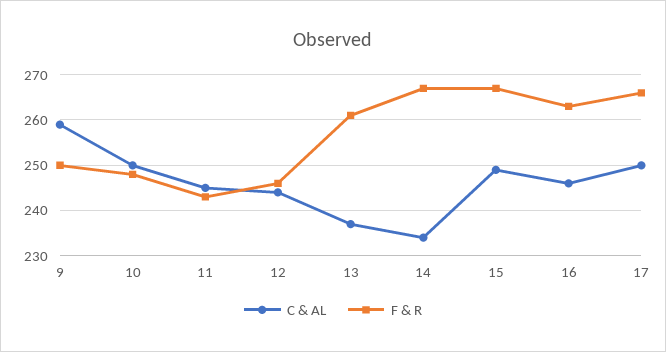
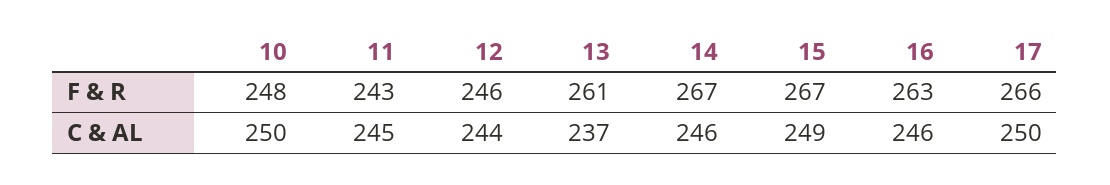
  {
    "C & AL": {
-     "9": 260,
      "10": 250,
      "11": 245,
      "12": 244,
      "13": 237,
-     "14": 235,
+     "14": 246,
      "15": 249,
      "16": 246,
      "17": 250
    },
    "F & R": {
-     "9": 250,
      "10": 248,
      "11": 243,
      "12": 246,
      "13": 261,
      "14": 267,
      "15": 267,
      "16": 263,
      "17": 266
    }
  }

